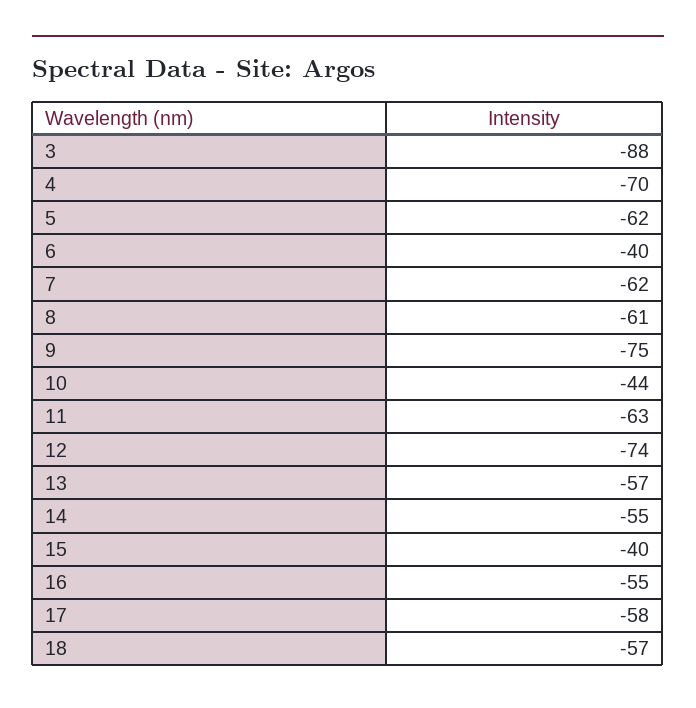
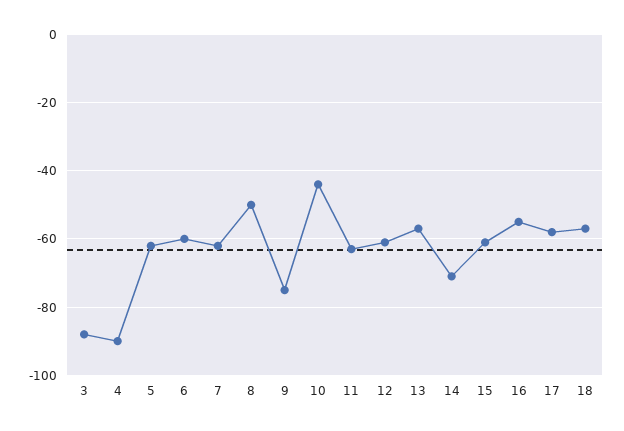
  {
    "3": -88,
-   "4": -70,
+   "4": -90,
    "5": -62,
-   "6": -40,
+   "6": -60,
    "7": -62,
-   "8": -61,
+   "8": -50,
    "9": -75,
    "10": -44,
    "11": -63,
-   "12": -74,
+   "12": -60,
    "13": -57,
-   "14": -55,
+   "14": -70,
-   "15": -40,
+   "15": -60,
    "16": -55,
    "17": -58,
    "18": -57
  }

